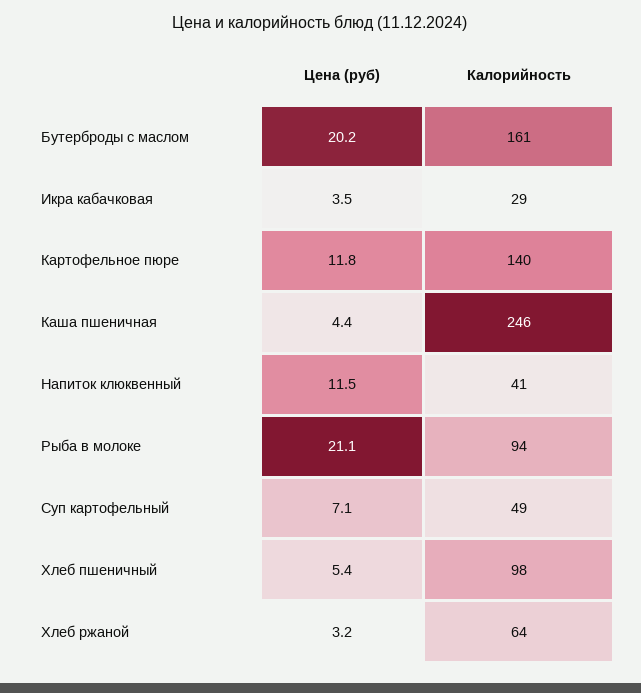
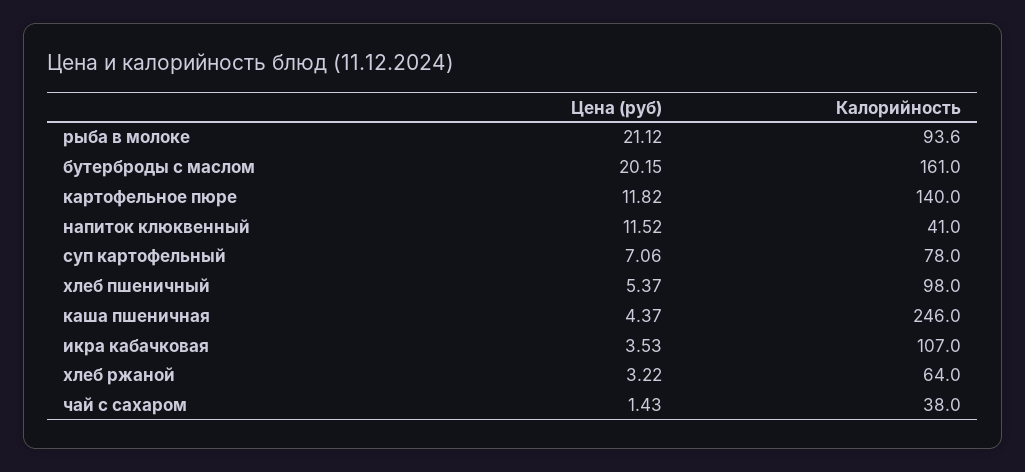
  {
    "Цена (руб)": {
      "Бутерброды с маслом": 20.15,
      "Икра кабачковая": 3.53,
      "Картофельное пюре": 11.82,
      "Каша пшеничная": 4.37,
      "Напиток клюквенный": 11.52,
      "Рыба в молоке": 21.12,
      "Суп картофельный": 7.06,
      "Хлеб пшеничный": 5.37,
-     "Хлеб ржаной": 3.22
+     "Хлеб ржаной": 3.22,
+     "чай с сахаром": 1.43
    },
    "Калорийность": {
      "Бутерброды с маслом": 161,
-     "Икра кабачковая": 29,
+     "Икра кабачковая": 107,
      "Картофельное пюре": 140,
      "Каша пшеничная": 246,
      "Напиток клюквенный": 41,
      "Рыба в молоке": 93.6,
-     "Суп картофельный": 49,
+     "Суп картофельный": 78,
      "Хлеб пшеничный": 98,
-     "Хлеб ржаной": 64
+     "Хлеб ржаной": 64,
+     "чай с сахаром": 38
    }
  }

